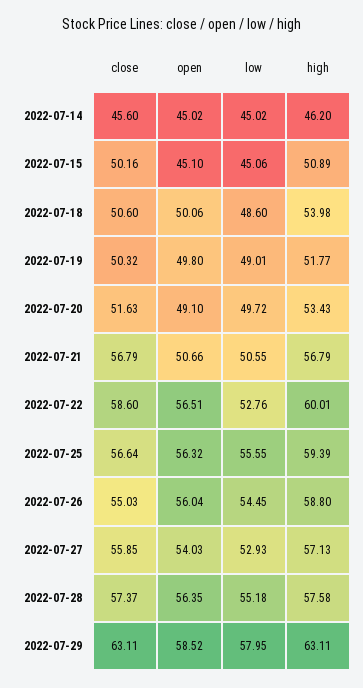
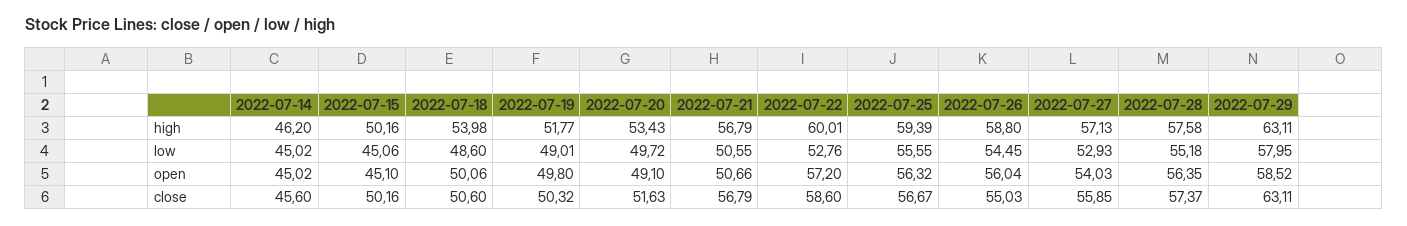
  {
    "close": {
      "2022-07-14": 45.6,
      "2022-07-15": 50.16,
      "2022-07-18": 50.6,
      "2022-07-19": 50.32,
      "2022-07-20": 51.63,
      "2022-07-21": 56.79,
      "2022-07-22": 58.6,
-     "2022-07-25": 56.64,
+     "2022-07-25": 56.67,
      "2022-07-26": 55.03,
      "2022-07-27": 55.85,
      "2022-07-28": 57.37,
      "2022-07-29": 63.11
    },
    "open": {
      "2022-07-14": 45.02,
      "2022-07-15": 45.1,
      "2022-07-18": 50.06,
      "2022-07-19": 49.8,
      "2022-07-20": 49.1,
      "2022-07-21": 50.66,
-     "2022-07-22": 56.51,
+     "2022-07-22": 57.2,
      "2022-07-25": 56.32,
      "2022-07-26": 56.04,
      "2022-07-27": 54.03,
      "2022-07-28": 56.35,
      "2022-07-29": 58.52
    },
    "low": {
      "2022-07-14": 45.02,
      "2022-07-15": 45.06,
      "2022-07-18": 48.6,
      "2022-07-19": 49.01,
      "2022-07-20": 49.72,
      "2022-07-21": 50.55,
      "2022-07-22": 52.76,
      "2022-07-25": 55.55,
      "2022-07-26": 54.45,
      "2022-07-27": 52.93,
      "2022-07-28": 55.18,
      "2022-07-29": 57.95
    },
    "high": {
      "2022-07-14": 46.2,
-     "2022-07-15": 50.89,
+     "2022-07-15": 50.16,
      "2022-07-18": 53.98,
      "2022-07-19": 51.77,
      "2022-07-20": 53.43,
      "2022-07-21": 56.79,
      "2022-07-22": 60.01,
      "2022-07-25": 59.39,
      "2022-07-26": 58.8,
      "2022-07-27": 57.13,
      "2022-07-28": 57.58,
      "2022-07-29": 63.11
    }
  }

